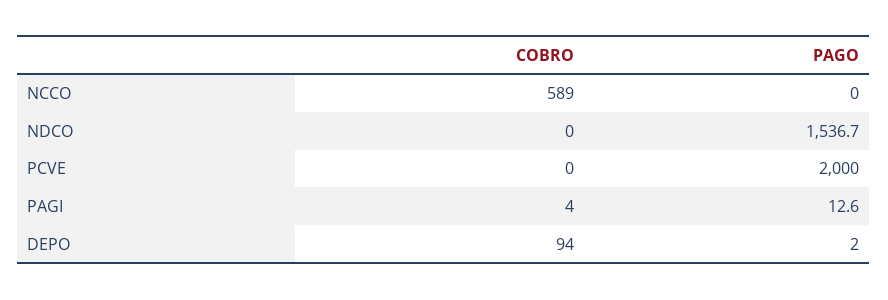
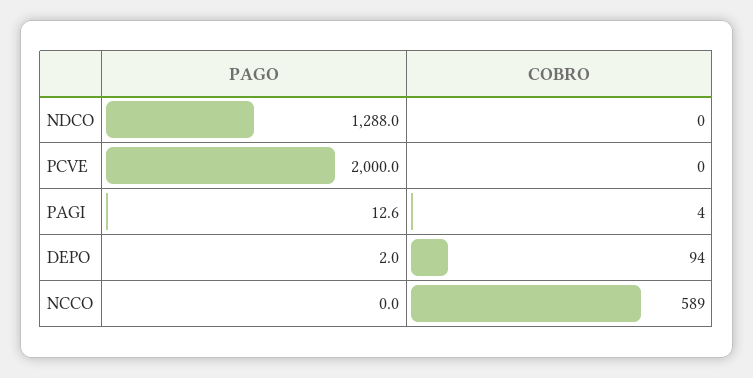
  {
    "COBRO": {
      "NCCO": 589,
      "NDCO": 0,
      "PCVE": 0,
      "PAGI": 4,
      "DEPO": 94
    },
    "PAGO": {
      "NCCO": 0,
-     "NDCO": 1536.7,
+     "NDCO": 1288,
      "PCVE": 2000,
      "PAGI": 12.6,
      "DEPO": 2
    }
  }

